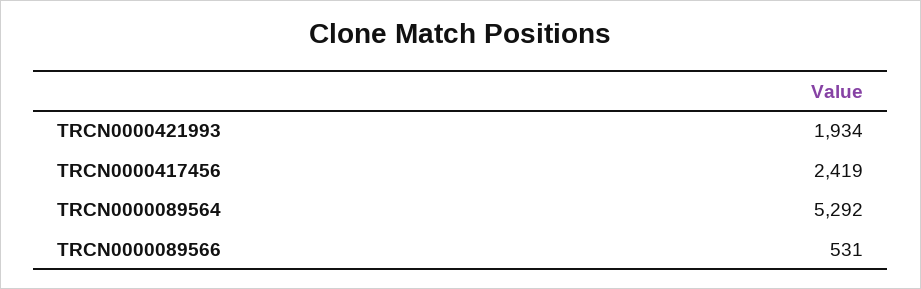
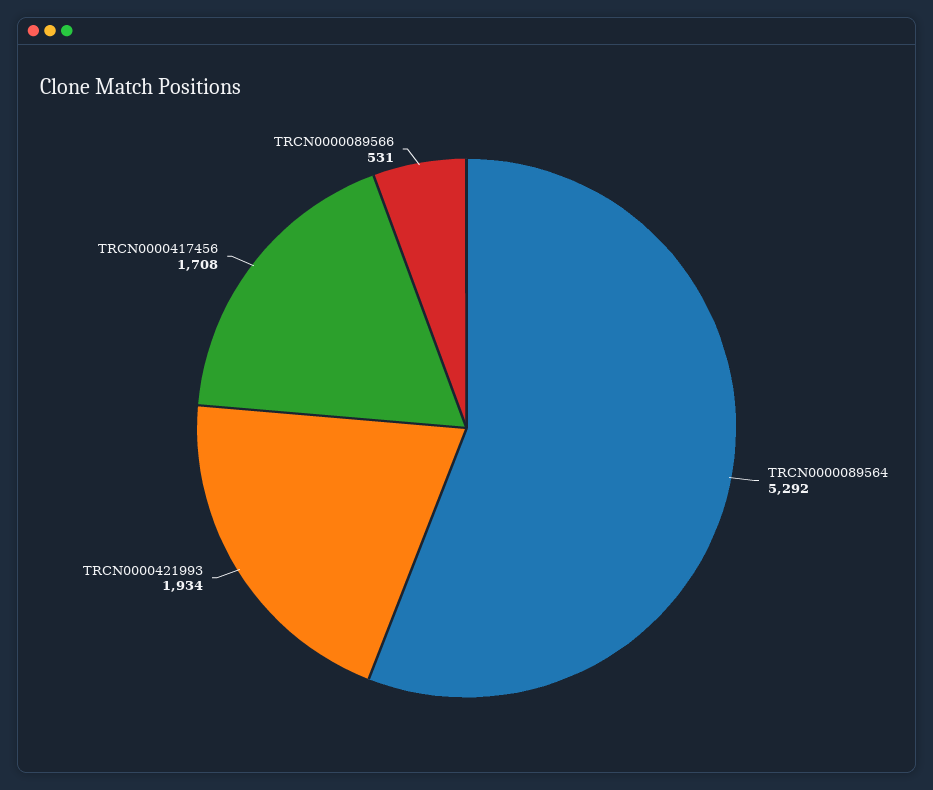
  {
    "TRCN0000421993": 1934,
-   "TRCN0000417456": 2419,
+   "TRCN0000417456": 1708,
    "TRCN0000089564": 5292,
    "TRCN0000089566": 531
  }

